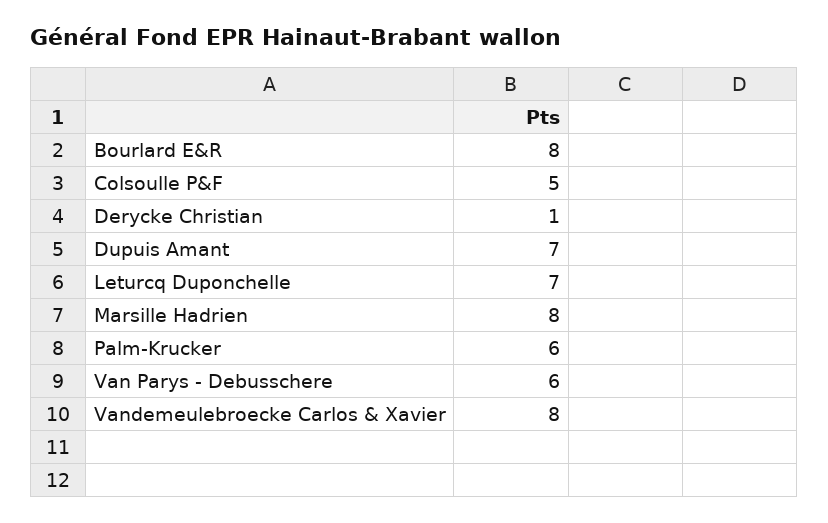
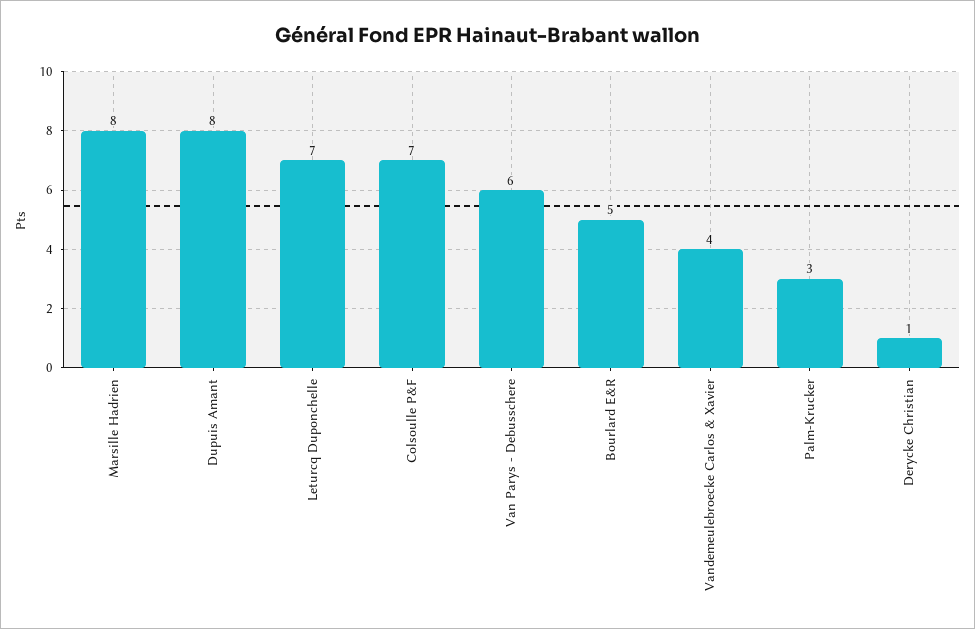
  {
-   "Bourlard E&R": 8,
+   "Bourlard E&R": 5,
-   "Colsoulle P&F": 5,
+   "Colsoulle P&F": 7,
    "Derycke Christian": 1,
-   "Dupuis Amant": 7,
+   "Dupuis Amant": 8,
    "Leturcq Duponchelle": 7,
    "Marsille Hadrien": 8,
-   "Palm-Krucker": 6,
+   "Palm-Krucker": 3,
    "Van Parys - Debusschere": 6,
-   "Vandemeulebroecke Carlos & Xavier": 8
+   "Vandemeulebroecke Carlos & Xavier": 4
  }

